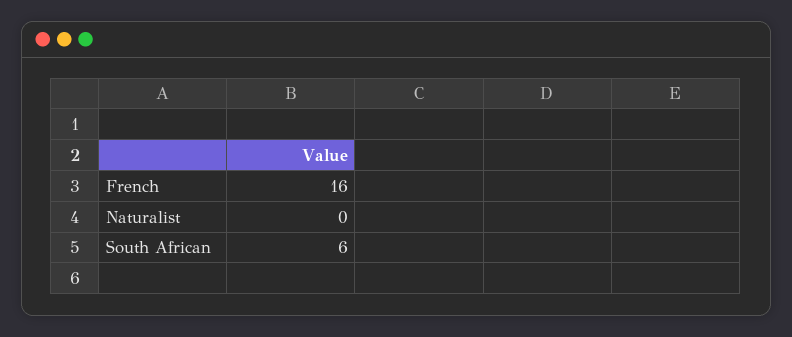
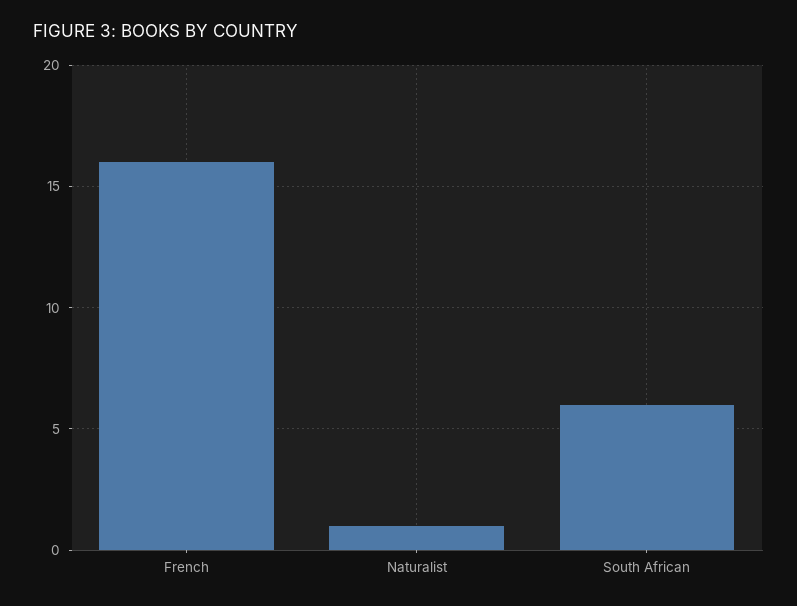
  {
    "French": 16,
-   "Naturalist": 0,
+   "Naturalist": 1,
    "South African": 6
  }

